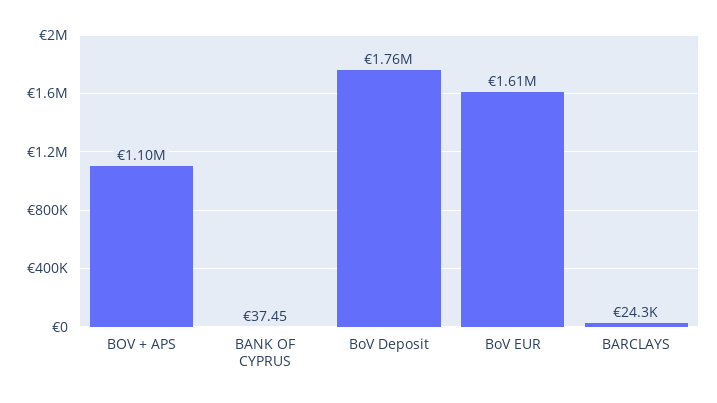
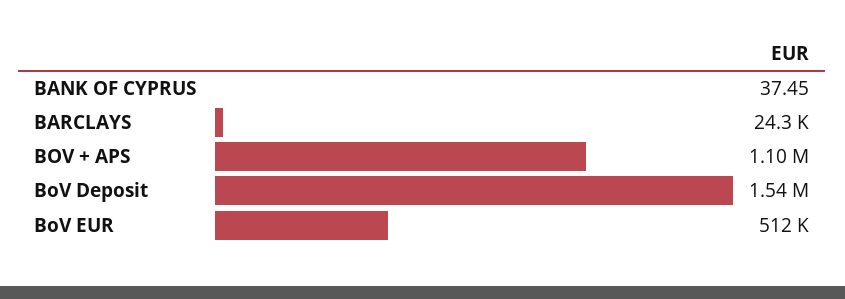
  {
    "BOV + APS": 1100000,
    "BANK OF CYPRUS": 37.45,
-   "BoV Deposit": 1760000,
+   "BoV Deposit": 1540000,
-   "BoV EUR": 1610000,
+   "BoV EUR": 512000,
    "BARCLAYS": 24300
  }

